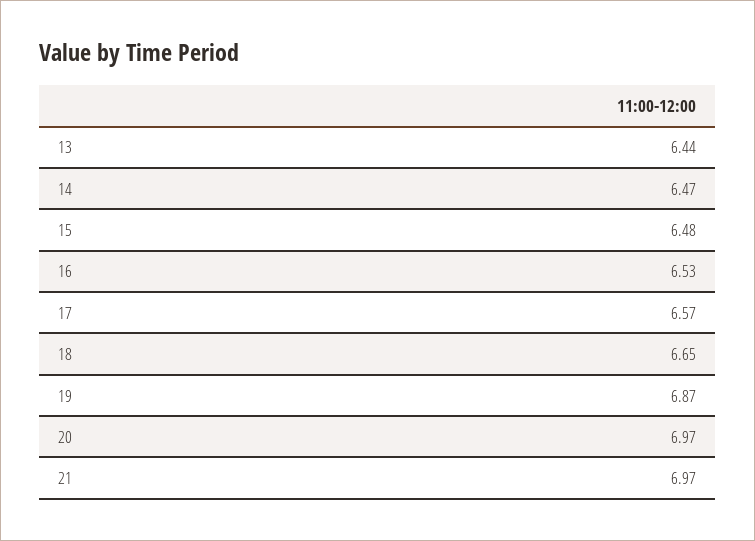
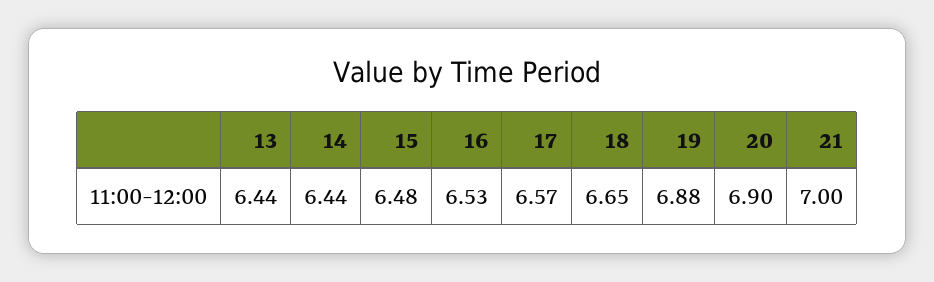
  {
    "13": 6.44,
-   "14": 6.47,
+   "14": 6.44,
    "15": 6.48,
    "16": 6.53,
    "17": 6.57,
    "18": 6.65,
-   "19": 6.87,
+   "19": 6.88,
-   "20": 6.97,
+   "20": 6.9,
-   "21": 6.97
+   "21": 7
  }

